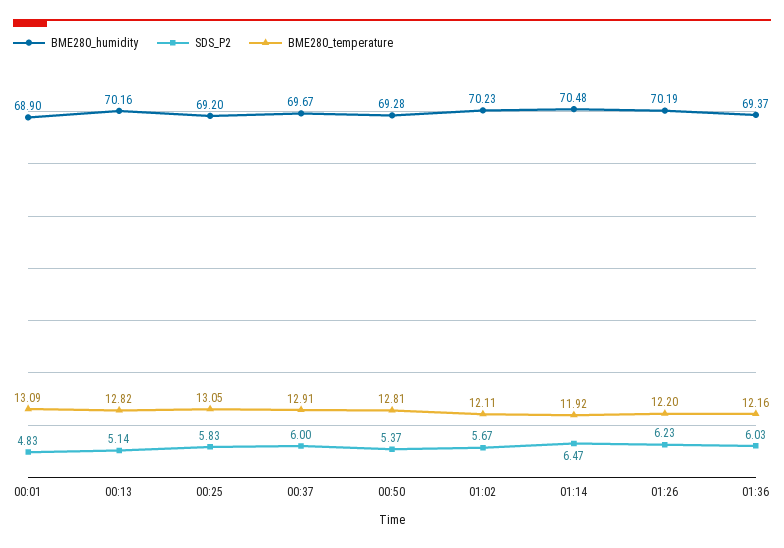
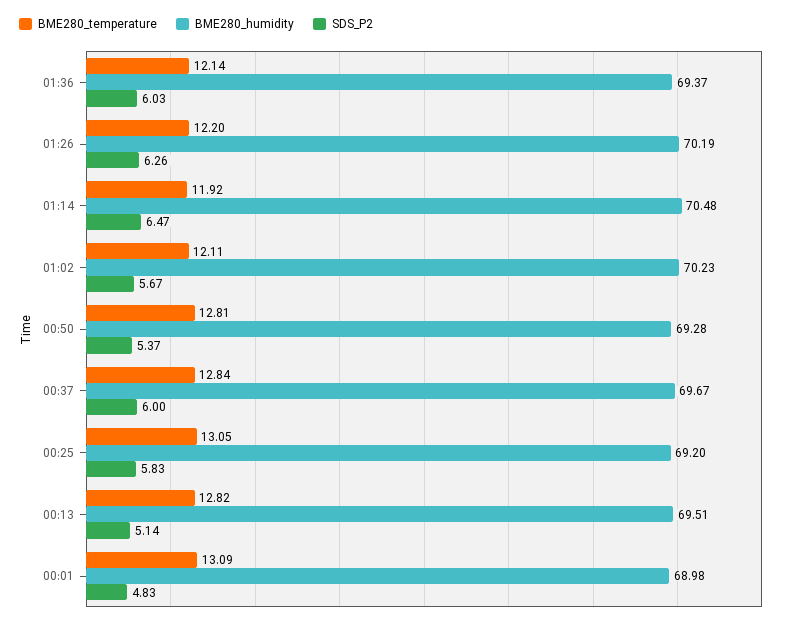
  {
    "BME280_humidity": {
-     "00:01": 68.9,
+     "00:01": 68.98,
-     "00:13": 70.16,
+     "00:13": 69.51,
      "00:25": 69.2,
      "00:37": 69.67,
      "00:50": 69.28,
      "01:02": 70.23,
      "01:14": 70.48,
      "01:26": 70.19,
      "01:36": 69.37
    },
    "SDS_P2": {
      "00:01": 4.83,
      "00:13": 5.14,
      "00:25": 5.83,
      "00:37": 6,
      "00:50": 5.37,
      "01:02": 5.67,
      "01:14": 6.47,
-     "01:26": 6.23,
+     "01:26": 6.26,
      "01:36": 6.03
    },
    "BME280_temperature": {
      "00:01": 13.09,
      "00:13": 12.82,
      "00:25": 13.05,
-     "00:37": 12.91,
+     "00:37": 12.84,
      "00:50": 12.81,
      "01:02": 12.11,
      "01:14": 11.92,
      "01:26": 12.2,
-     "01:36": 12.16
+     "01:36": 12.14
    }
  }

